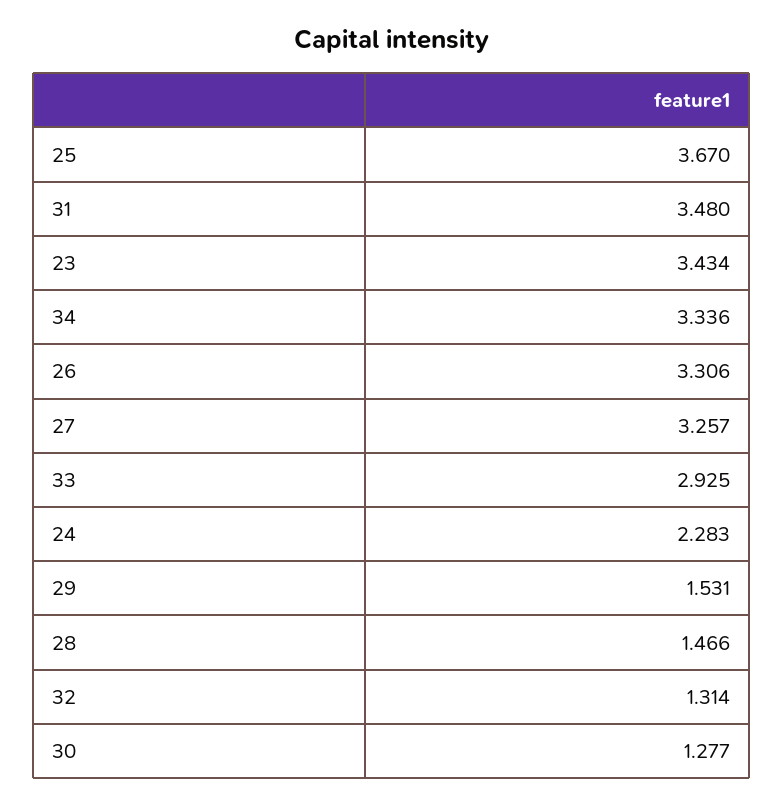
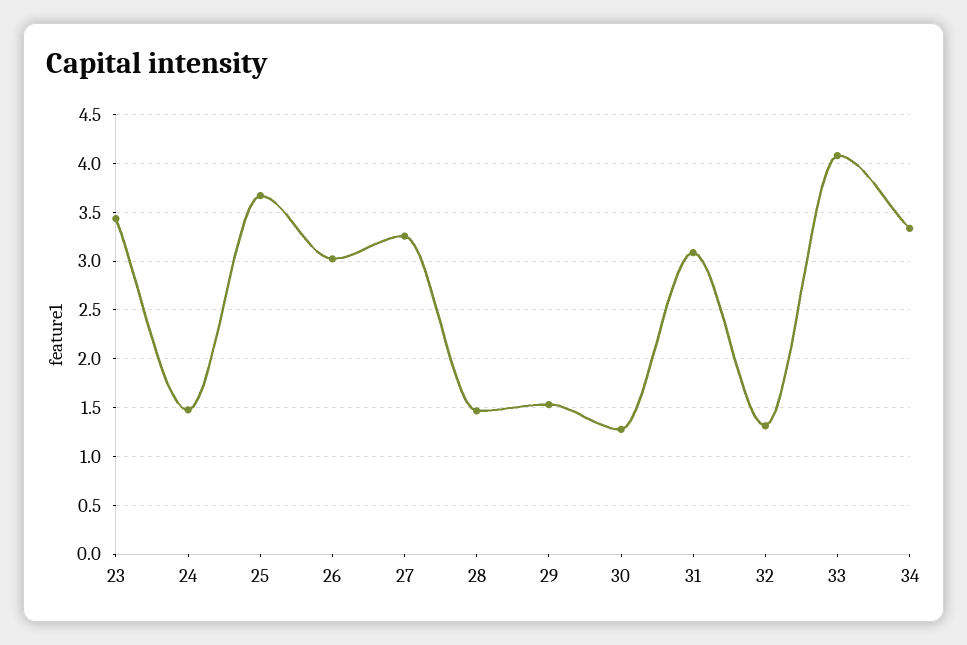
  {
    "25": 3.67,
-   "31": 3.48,
+   "31": 3.1,
    "23": 3.434,
    "34": 3.336,
-   "26": 3.306,
+   "26": 3,
    "27": 3.257,
-   "33": 2.925,
+   "33": 4.1,
-   "24": 2.283,
+   "24": 1.5,
    "29": 1.531,
    "28": 1.466,
    "32": 1.314,
    "30": 1.277
  }

